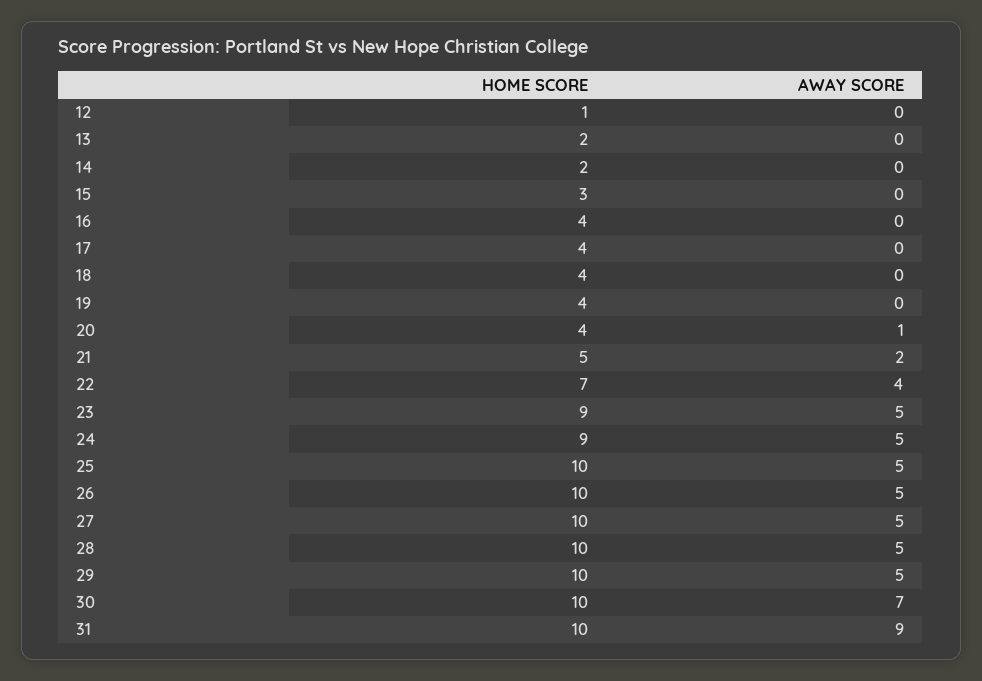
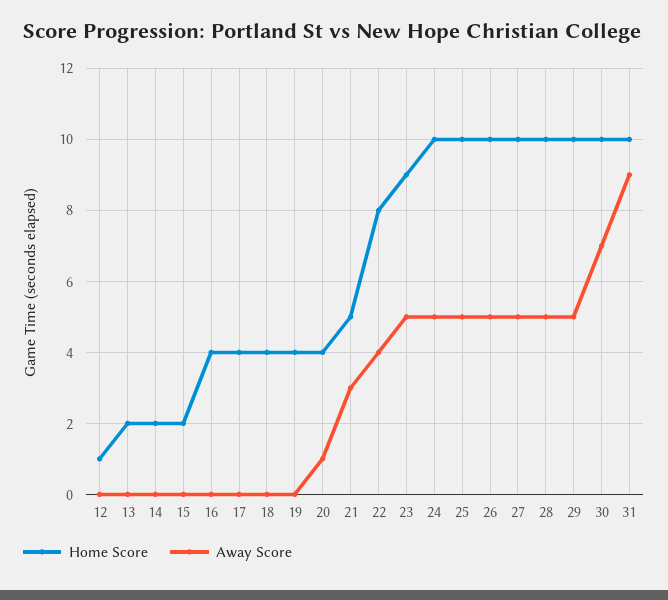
  {
    "HOME SCORE": {
      "12": 1,
      "13": 2,
      "14": 2,
-     "15": 3,
+     "15": 2,
      "16": 4,
      "17": 4,
      "18": 4,
      "19": 4,
      "20": 4,
      "21": 5,
-     "22": 7,
+     "22": 8,
      "23": 9,
-     "24": 9,
+     "24": 10,
      "25": 10,
      "26": 10,
      "27": 10,
      "28": 10,
      "29": 10,
      "30": 10,
      "31": 10
    },
    "AWAY SCORE": {
      "12": 0,
      "13": 0,
      "14": 0,
      "15": 0,
      "16": 0,
      "17": 0,
      "18": 0,
      "19": 0,
      "20": 1,
-     "21": 2,
+     "21": 3,
      "22": 4,
      "23": 5,
      "24": 5,
      "25": 5,
      "26": 5,
      "27": 5,
      "28": 5,
      "29": 5,
      "30": 7,
      "31": 9
    }
  }

